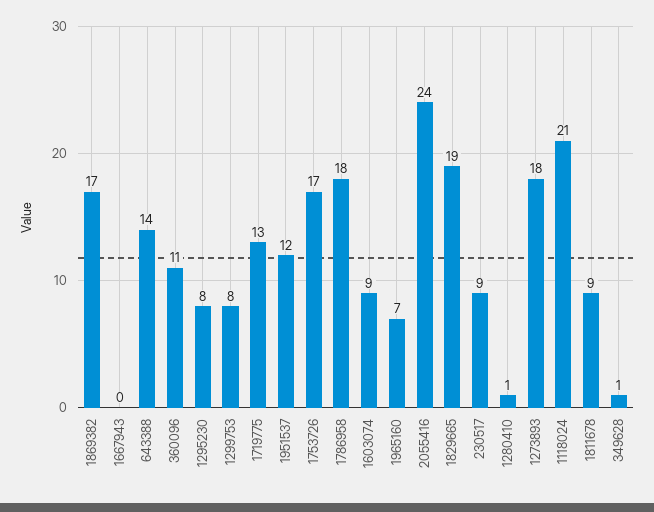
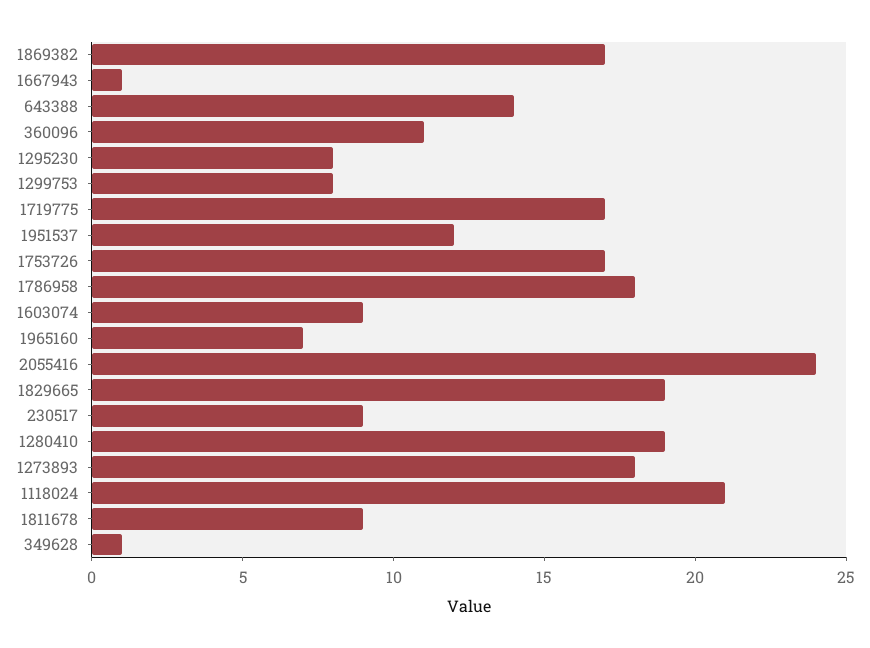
  {
    "1869382": 17,
-   "1667943": 0,
+   "1667943": 1,
    "643388": 14,
    "360096": 11,
    "1295230": 8,
    "1299753": 8,
-   "1719775": 13,
+   "1719775": 17,
    "1951537": 12,
    "1753726": 17,
    "1786958": 18,
    "1603074": 9,
    "1965160": 7,
    "2055416": 24,
    "1829665": 19,
    "230517": 9,
-   "1280410": 1,
+   "1280410": 19,
    "1273893": 18,
    "1118024": 21,
    "1811678": 9,
    "349628": 1
  }

